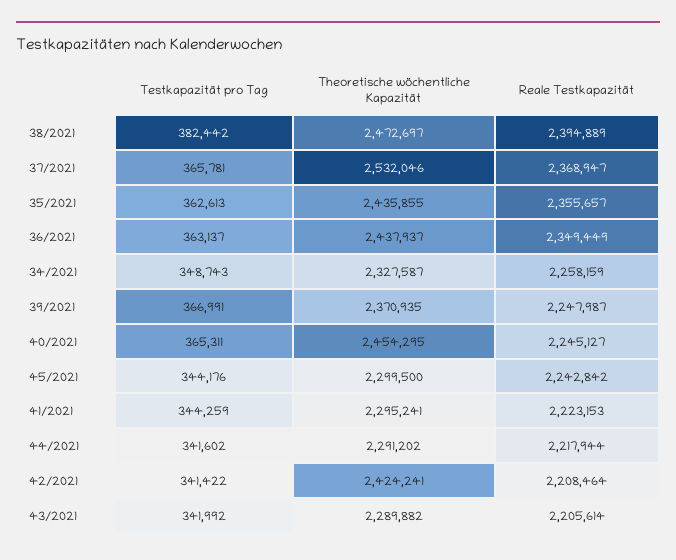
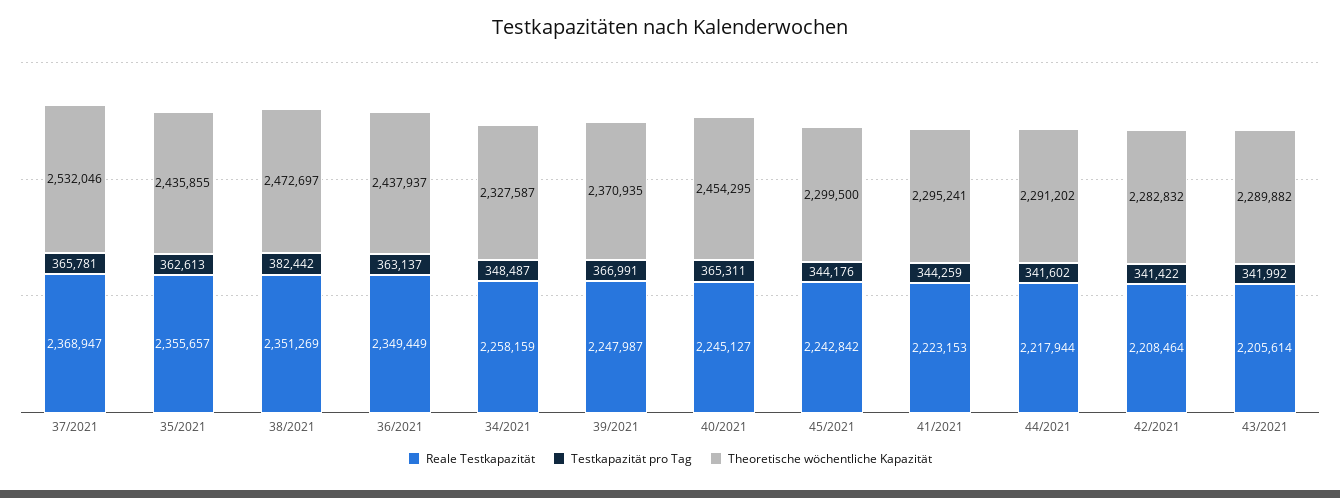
  {
    "Testkapazität pro Tag": {
      "38/2021": 382442,
      "37/2021": 365781,
      "35/2021": 362613,
      "36/2021": 363137,
-     "34/2021": 348743,
+     "34/2021": 348487,
      "39/2021": 366991,
      "40/2021": 365311,
      "45/2021": 344176,
      "41/2021": 344259,
      "44/2021": 341602,
      "42/2021": 341422,
      "43/2021": 341992
    },
    "Theoretische wöchentliche Kapazität": {
      "38/2021": 2472697,
      "37/2021": 2532046,
      "35/2021": 2435855,
      "36/2021": 2437937,
      "34/2021": 2327587,
      "39/2021": 2370935,
      "40/2021": 2454295,
      "45/2021": 2299500,
      "41/2021": 2295241,
      "44/2021": 2291202,
-     "42/2021": 2424241,
+     "42/2021": 2282832,
      "43/2021": 2289882
    },
    "Reale Testkapazität": {
-     "38/2021": 2394889,
+     "38/2021": 2351269,
      "37/2021": 2368947,
      "35/2021": 2355657,
      "36/2021": 2349449,
      "34/2021": 2258159,
      "39/2021": 2247987,
      "40/2021": 2245127,
      "45/2021": 2242842,
      "41/2021": 2223153,
      "44/2021": 2217944,
      "42/2021": 2208464,
      "43/2021": 2205614
    }
  }

